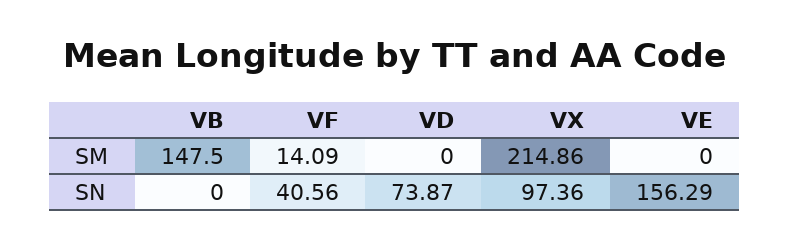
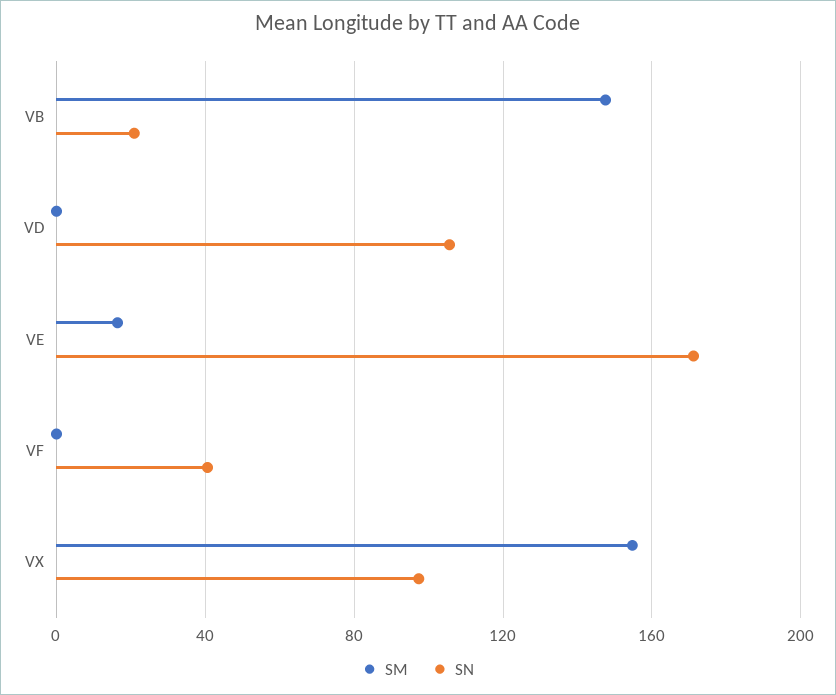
  {
    "SM": {
      "VB": 147.5,
-     "VF": 14.09,
+     "VF": 0,
      "VD": 0,
-     "VX": 214.86,
+     "VX": 155,
-     "VE": 0
+     "VE": 15
    },
    "SN": {
-     "VB": 0,
+     "VB": 20,
      "VF": 40.56,
-     "VD": 73.87,
+     "VD": 105,
      "VX": 97.36,
-     "VE": 156.29
+     "VE": 170
    }
  }

